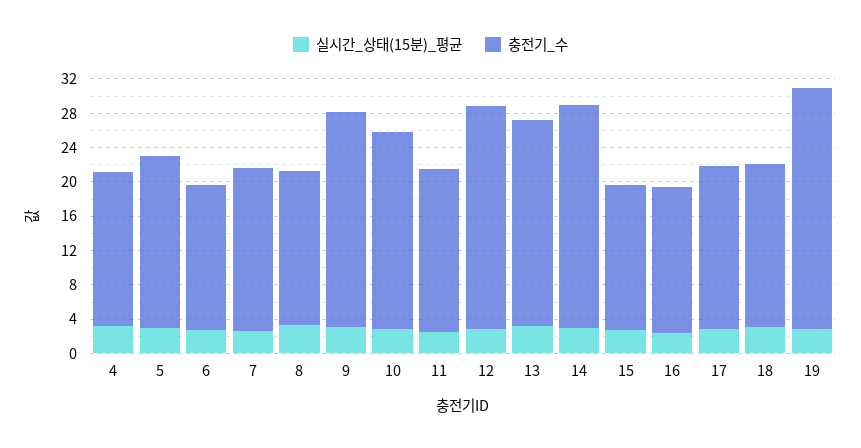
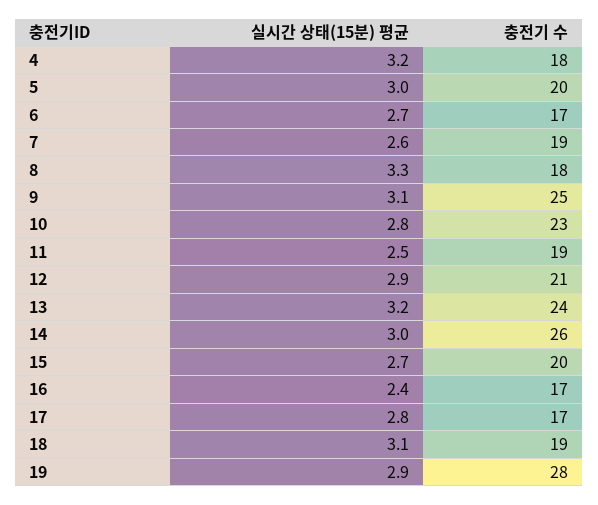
  {
    "실시간_상태(15분)_평균": {
      "4": 3.2,
      "5": 3,
      "6": 2.7,
      "7": 2.6,
      "8": 3.3,
      "9": 3.1,
      "10": 2.8,
      "11": 2.5,
      "12": 2.9,
      "13": 3.2,
      "14": 3,
      "15": 2.7,
      "16": 2.4,
      "17": 2.8,
      "18": 3.1,
      "19": 2.9
    },
    "충전기_수": {
      "4": 18,
      "5": 20,
      "6": 17,
      "7": 19,
      "8": 18,
      "9": 25,
      "10": 23,
      "11": 19,
-     "12": 26,
+     "12": 21,
      "13": 24,
      "14": 26,
-     "15": 17,
+     "15": 20,
      "16": 17,
-     "17": 19,
+     "17": 17,
      "18": 19,
      "19": 28
    }
  }

